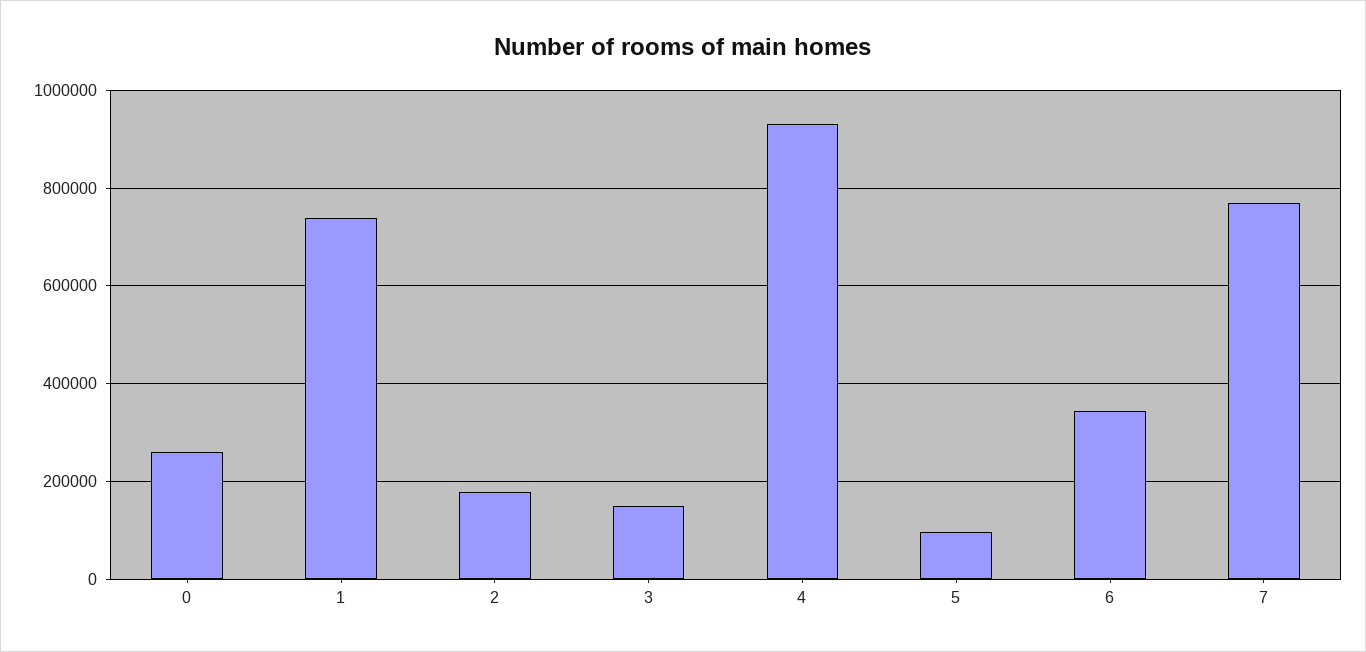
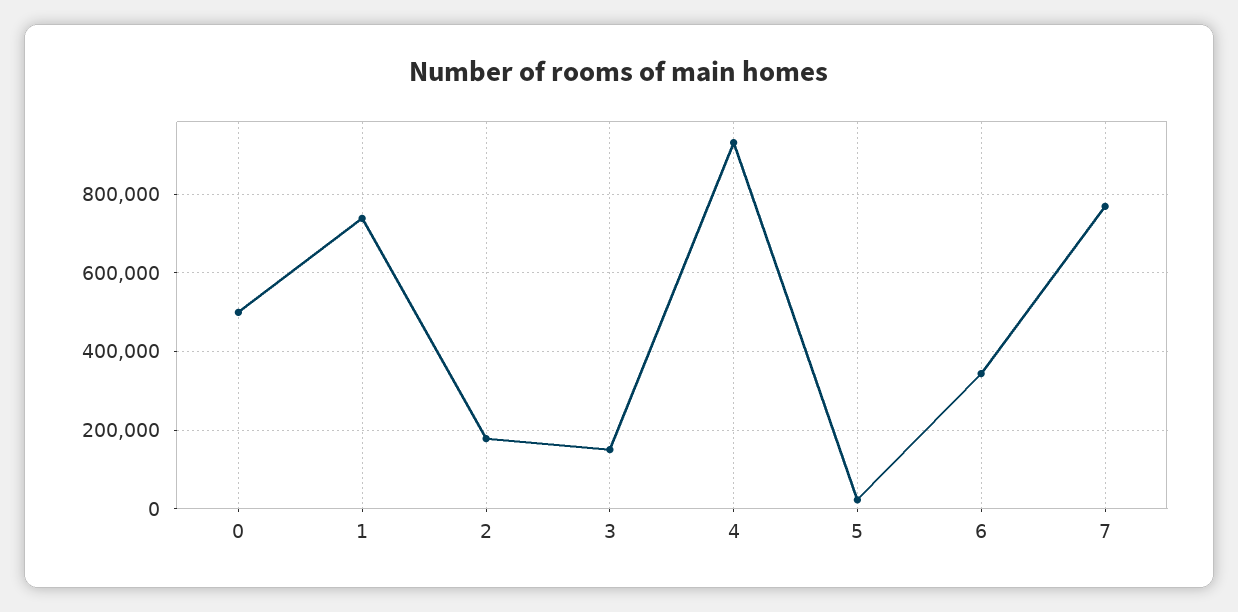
  {
-   "0": 260000,
+   "0": 500000,
    "1": 740000,
    "2": 180000,
    "3": 160000,
    "4": 940000,
-   "5": 100000,
+   "5": 20000,
    "6": 340000,
    "7": 760000
  }

